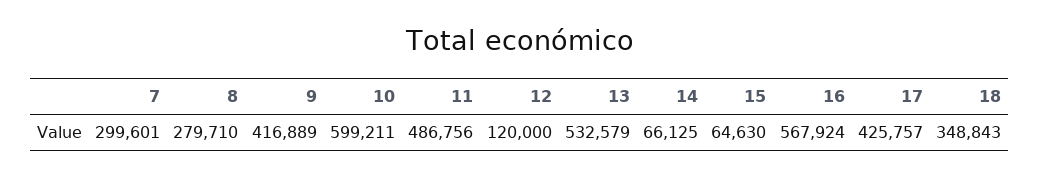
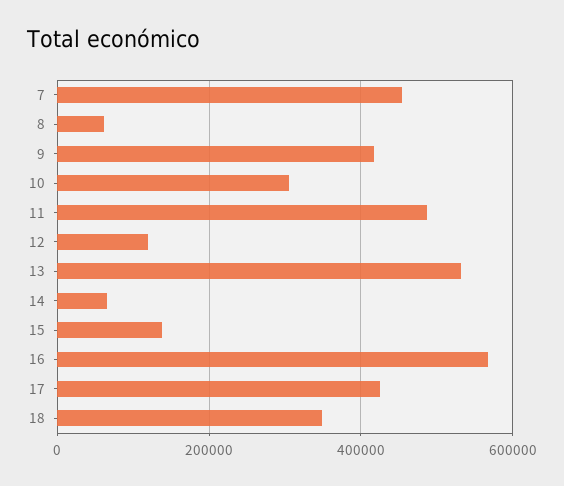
  {
-   "7": 299601,
+   "7": 460000,
-   "8": 279710,
+   "8": 60000,
    "9": 416889,
-   "10": 599211,
+   "10": 300000,
    "11": 486756,
    "12": 120000,
    "13": 532579,
    "14": 66125,
-   "15": 64630,
+   "15": 140000,
    "16": 567924,
    "17": 425757,
    "18": 348843
  }

